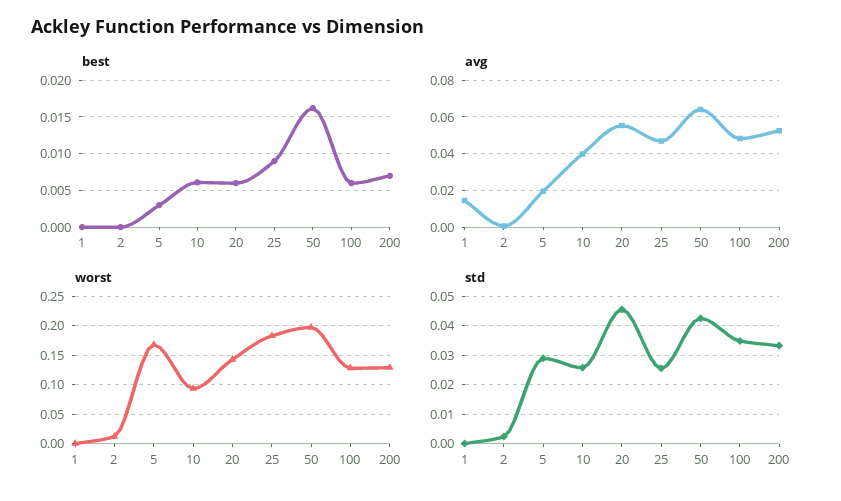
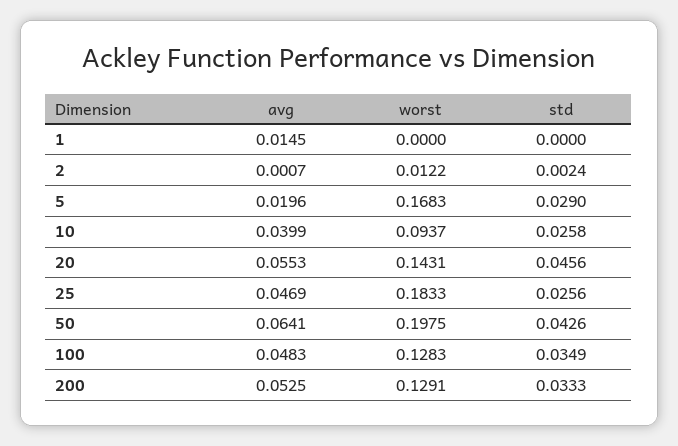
  {
-   "best": {
-     "1": 0,
-     "2": 0,
-     "5": 0.003,
-     "10": 0.006,
-     "20": 0.006,
-     "25": 0.009,
-     "50": 0.016,
-     "100": 0.006,
-     "200": 0.007
-   },
    "avg": {
      "1": 0.0145,
      "2": 0.0007,
      "5": 0.0196,
      "10": 0.0399,
      "20": 0.0553,
      "25": 0.0469,
      "50": 0.0641,
      "100": 0.0483,
      "200": 0.0525
    },
    "worst": {
      "1": 0,
      "2": 0.0122,
      "5": 0.1683,
      "10": 0.0937,
      "20": 0.1431,
      "25": 0.1833,
      "50": 0.1975,
      "100": 0.1283,
      "200": 0.1291
    },
    "std": {
      "1": 0,
      "2": 0.0024,
      "5": 0.029,
      "10": 0.0258,
      "20": 0.0456,
      "25": 0.0256,
      "50": 0.0426,
      "100": 0.0349,
      "200": 0.0333
    }
  }

